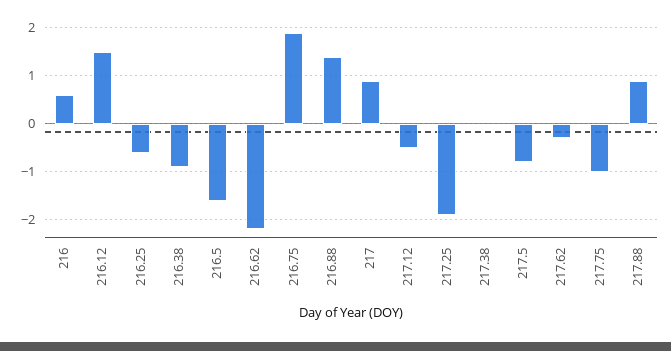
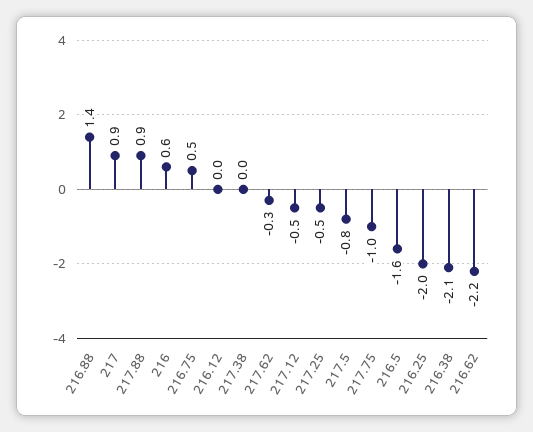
  {
    "216": 0.6,
-   "216.12": 1.5,
+   "216.12": 0,
-   "216.25": -0.5,
+   "216.25": -2,
-   "216.38": -1,
+   "216.38": -2.1,
    "216.5": -1.6,
    "216.62": -2.2,
-   "216.75": 2,
+   "216.75": 0.5,
    "216.88": 1.4,
    "217": 0.9,
    "217.12": -0.5,
-   "217.25": -2,
+   "217.25": -0.5,
    "217.38": 0,
    "217.5": -0.8,
    "217.62": -0.3,
    "217.75": -1,
    "217.88": 0.9
  }

